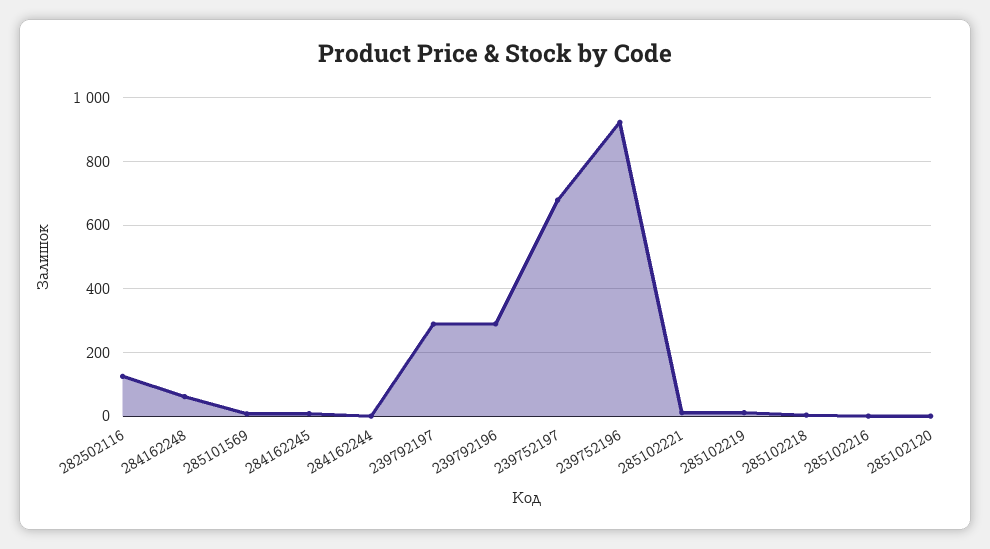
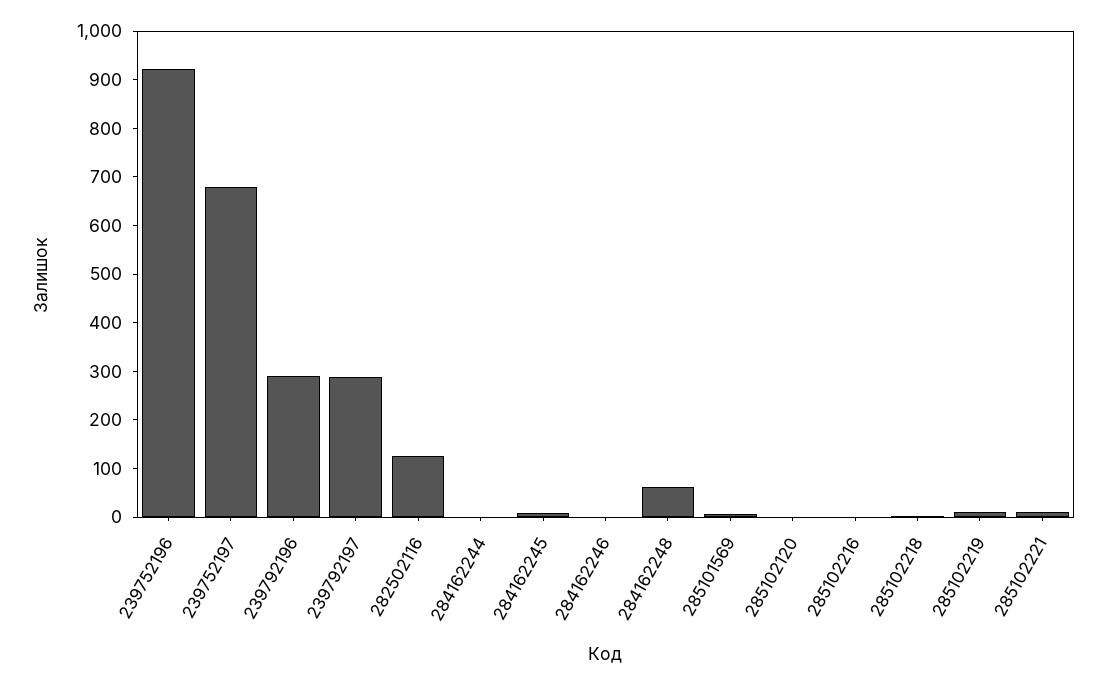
  {
    "282502116": 120,
    "284162248": 60,
    "285101569": 0,
    "284162245": 0,
    "284162244": 0,
    "239792197": 280,
    "239792196": 300,
    "239752197": 680,
    "239752196": 920,
    "285102221": 20,
    "285102219": 20,
    "285102218": 0,
    "285102216": 0,
-   "285102120": 0
+   "285102120": 0,
+   "284162246": 0
  }

